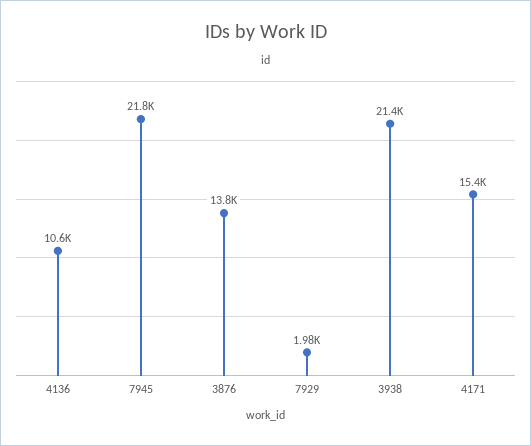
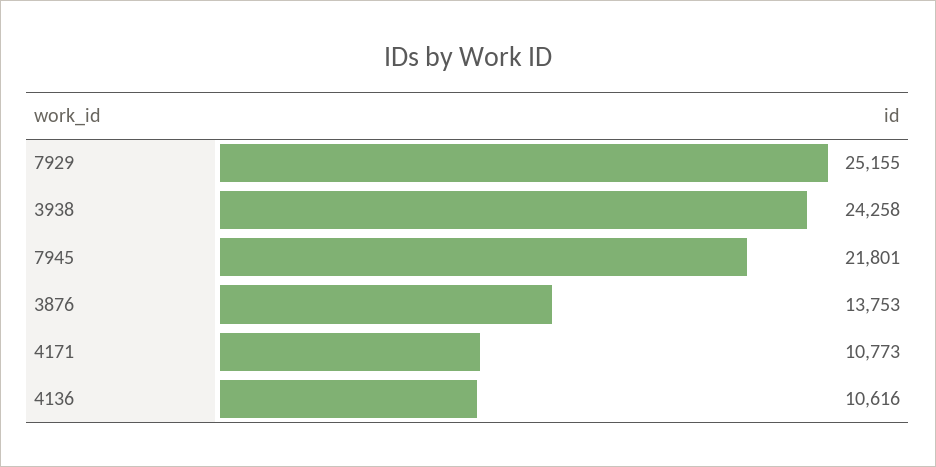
  {
    "4136": 10616,
    "7945": 21801,
    "3876": 13753,
-   "7929": 1980,
+   "7929": 25155,
-   "3938": 21400,
+   "3938": 24258,
-   "4171": 15400
+   "4171": 10773
  }

